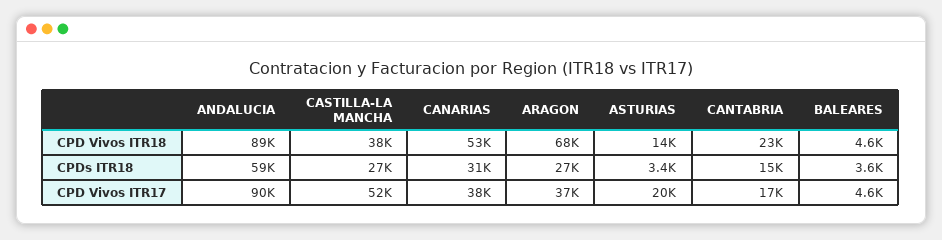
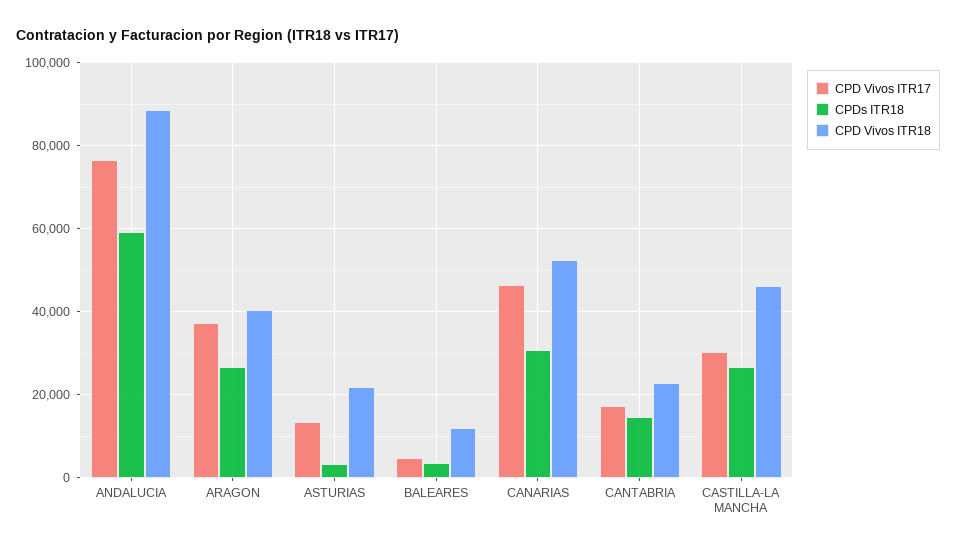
  {
    "CPD Vivos ITR18": {
      "ANDALUCIA": 89000,
-     "CASTILLA-LA MANCHA": 38000,
+     "CASTILLA-LA MANCHA": 46000,
      "CANARIAS": 53000,
-     "ARAGON": 68000,
+     "ARAGON": 40000,
-     "ASTURIAS": 14000,
+     "ASTURIAS": 22000,
      "CANTABRIA": 23000,
-     "BALEARES": 4600
+     "BALEARES": 12000
    },
    "CPDs ITR18": {
      "ANDALUCIA": 59000,
      "CASTILLA-LA MANCHA": 27000,
      "CANARIAS": 31000,
      "ARAGON": 27000,
      "ASTURIAS": 3400,
      "CANTABRIA": 15000,
      "BALEARES": 3600
    },
    "CPD Vivos ITR17": {
-     "ANDALUCIA": 90000,
+     "ANDALUCIA": 76000,
-     "CASTILLA-LA MANCHA": 52000,
+     "CASTILLA-LA MANCHA": 30000,
-     "CANARIAS": 38000,
+     "CANARIAS": 46000,
      "ARAGON": 37000,
-     "ASTURIAS": 20000,
+     "ASTURIAS": 14000,
      "CANTABRIA": 17000,
      "BALEARES": 4600
    }
  }

